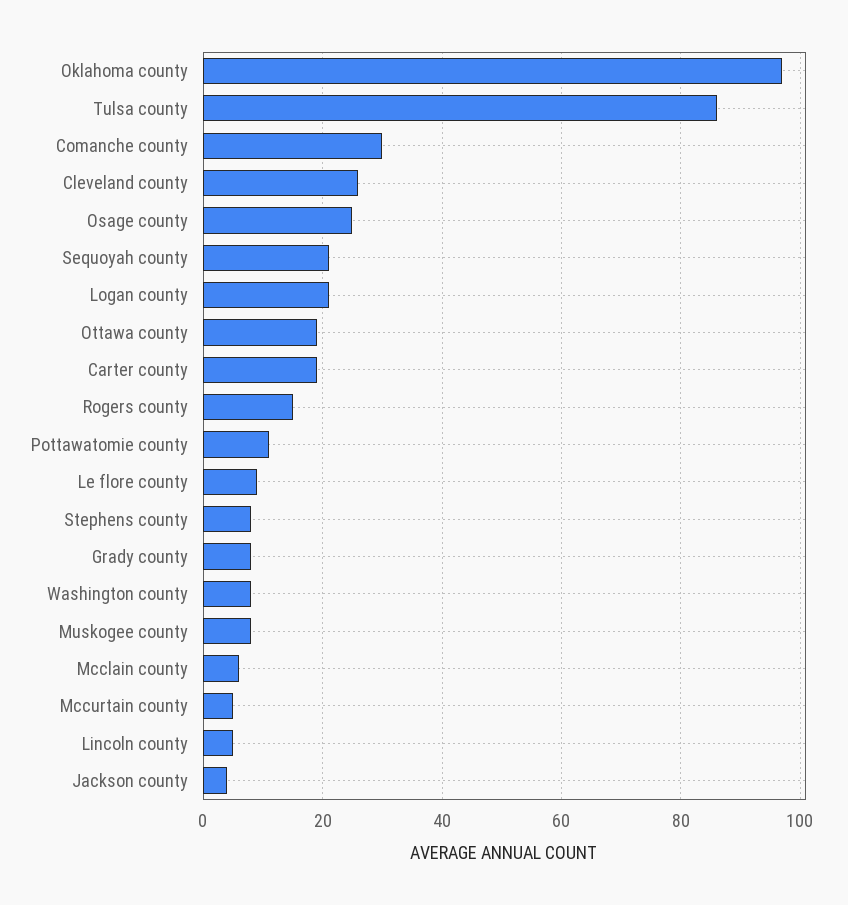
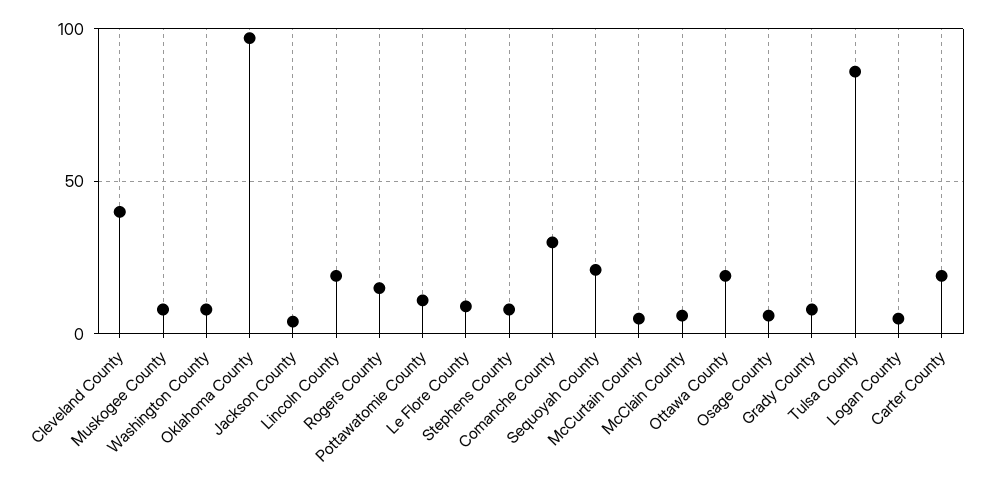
  {
    "Oklahoma county": 95,
    "Tulsa county": 85,
    "Comanche county": 30,
-   "Cleveland county": 25,
+   "Cleveland county": 40,
-   "Osage county": 25,
+   "Osage county": 5,
    "Sequoyah county": 20,
-   "Logan county": 20,
+   "Logan county": 5,
    "Ottawa county": 20,
    "Carter county": 20,
    "Rogers county": 15,
    "Pottawatomie county": 10,
    "Le flore county": 10,
    "Stephens county": 10,
    "Grady county": 10,
    "Washington county": 10,
    "Muskogee county": 10,
    "Mcclain county": 5,
    "Mccurtain county": 5,
-   "Lincoln county": 5,
+   "Lincoln county": 20,
    "Jackson county": 5
  }

